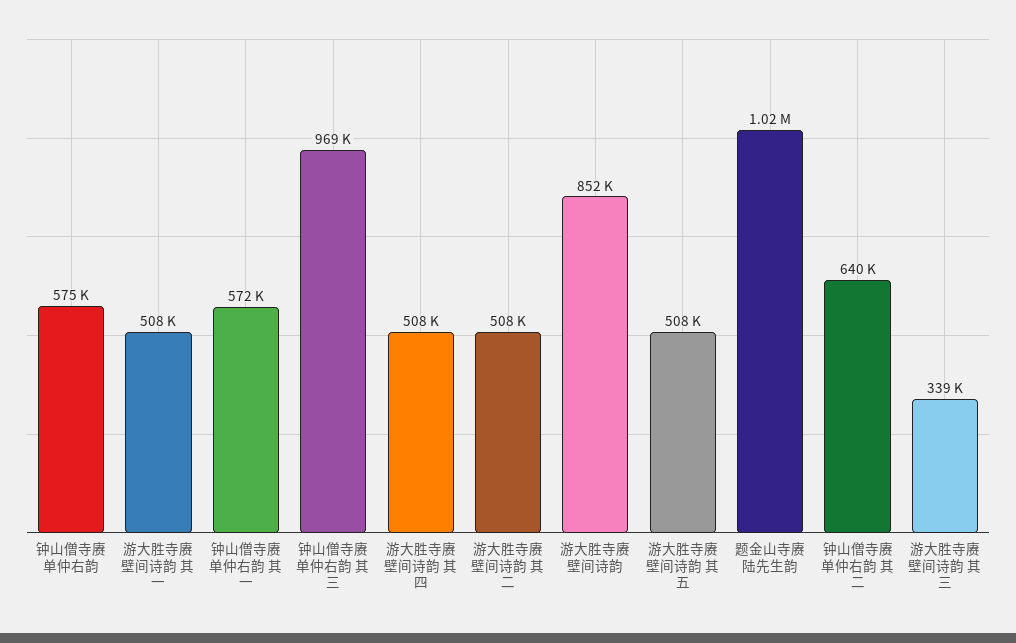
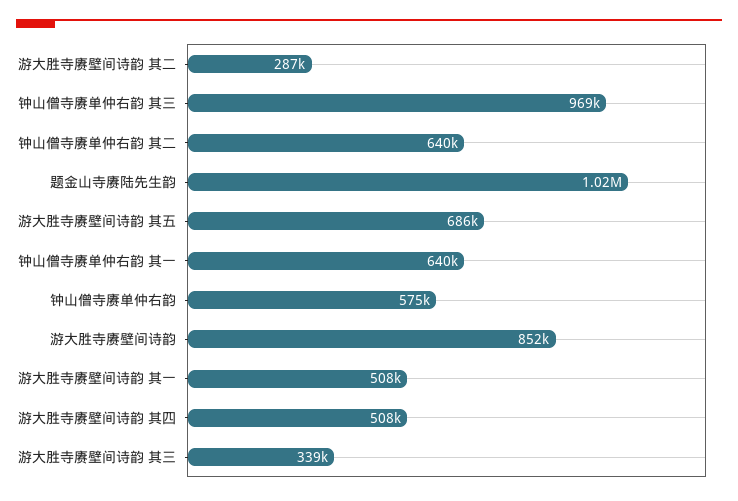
  {
    "钟山僧寺赓单仲右韵": 575000,
    "游大胜寺赓壁间诗韵 其一": 508000,
-   "钟山僧寺赓单仲右韵 其一": 572000,
+   "钟山僧寺赓单仲右韵 其一": 640000,
    "钟山僧寺赓单仲右韵 其三": 969000,
    "游大胜寺赓壁间诗韵 其四": 508000,
-   "游大胜寺赓壁间诗韵 其二": 508000,
+   "游大胜寺赓壁间诗韵 其二": 287000,
    "游大胜寺赓壁间诗韵": 852000,
-   "游大胜寺赓壁间诗韵 其五": 508000,
+   "游大胜寺赓壁间诗韵 其五": 686000,
    "题金山寺赓陆先生韵": 1020000,
    "钟山僧寺赓单仲右韵 其二": 640000,
    "游大胜寺赓壁间诗韵 其三": 339000
  }

